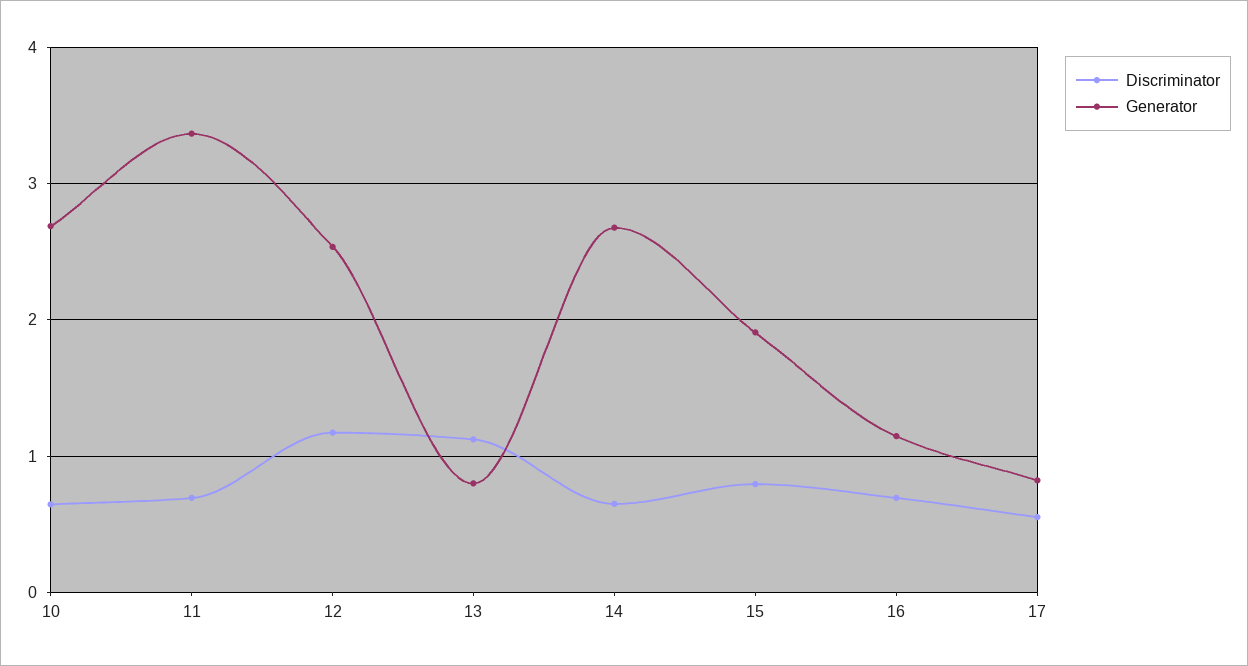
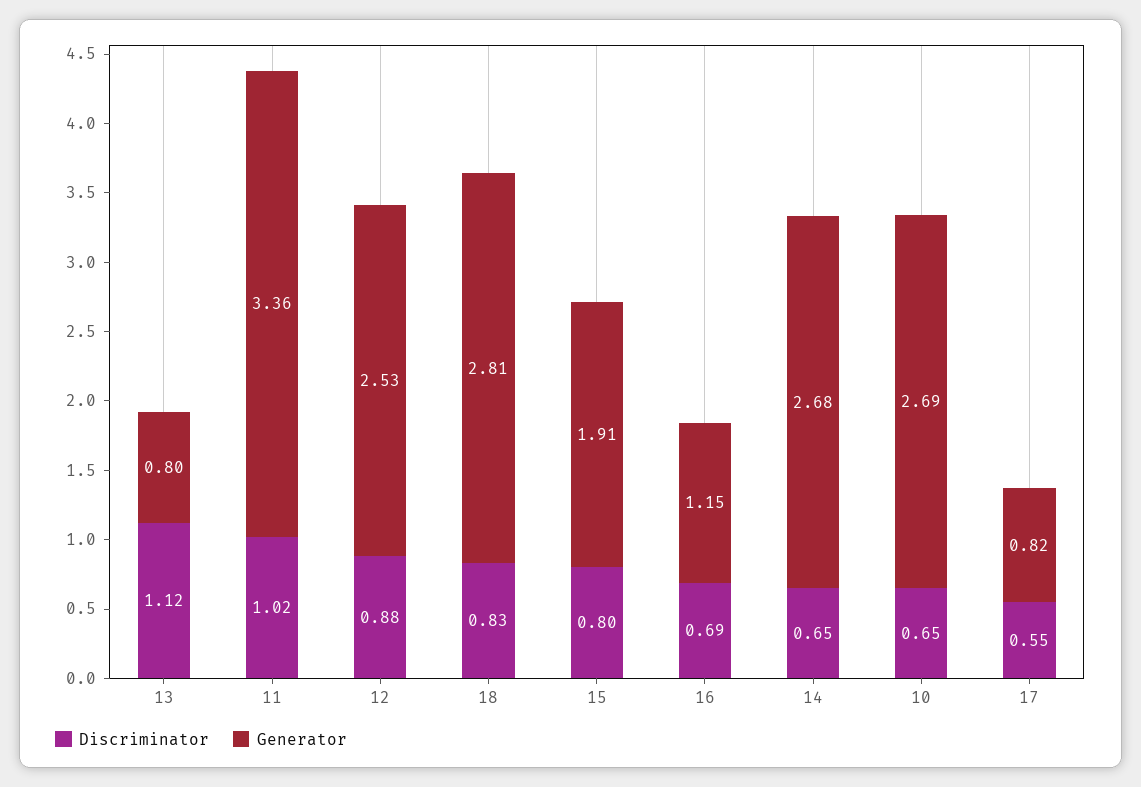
  {
    "Discriminator": {
      "10": 0.65,
-     "11": 0.7,
+     "11": 1.02,
-     "12": 1.2,
+     "12": 0.88,
      "13": 1.12,
      "14": 0.65,
      "15": 0.8,
      "16": 0.69,
-     "17": 0.55
+     "17": 0.55,
+     "18": 0.83
    },
    "Generator": {
      "10": 2.69,
      "11": 3.36,
      "12": 2.53,
      "13": 0.8,
      "14": 2.68,
      "15": 1.91,
      "16": 1.15,
-     "17": 0.82
+     "17": 0.82,
+     "18": 2.81
    }
  }

